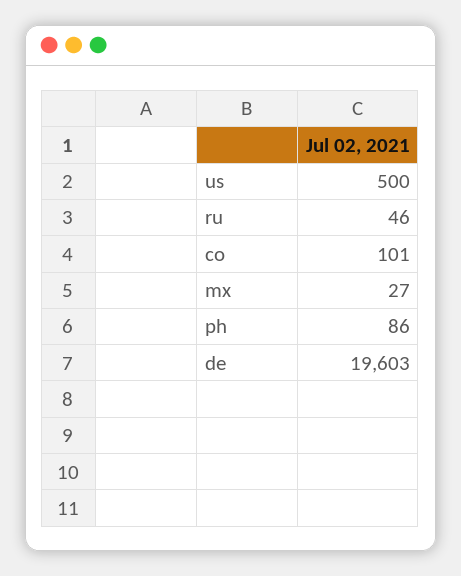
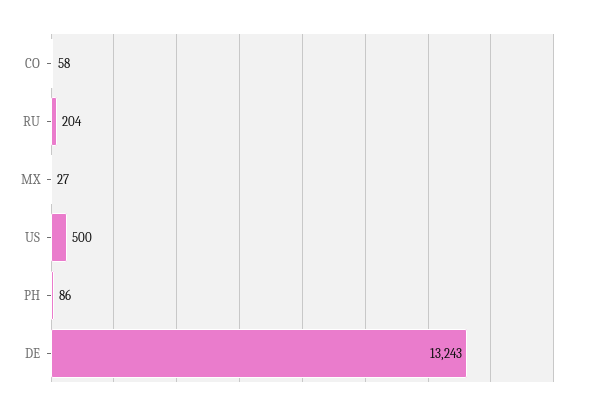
  {
    "us": 500,
-   "ru": 46,
+   "ru": 204,
-   "co": 101,
+   "co": 58,
    "mx": 27,
    "ph": 86,
-   "de": 19603
+   "de": 13243
  }

